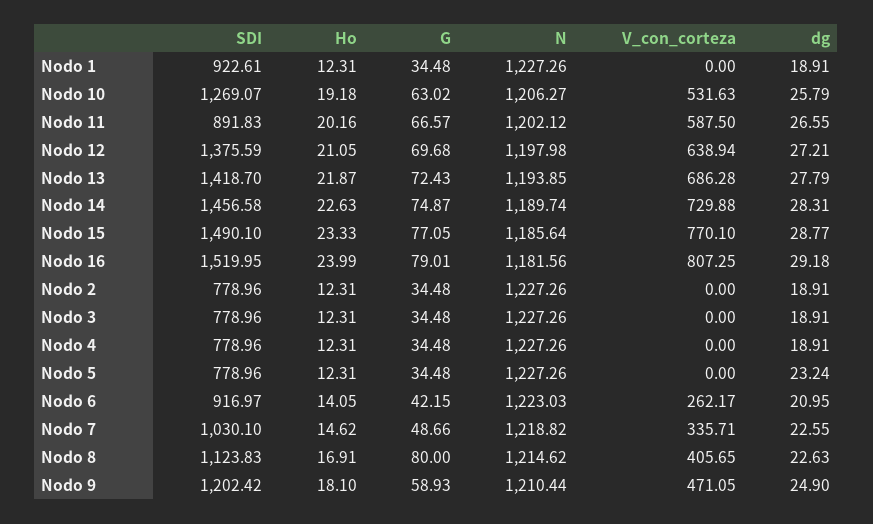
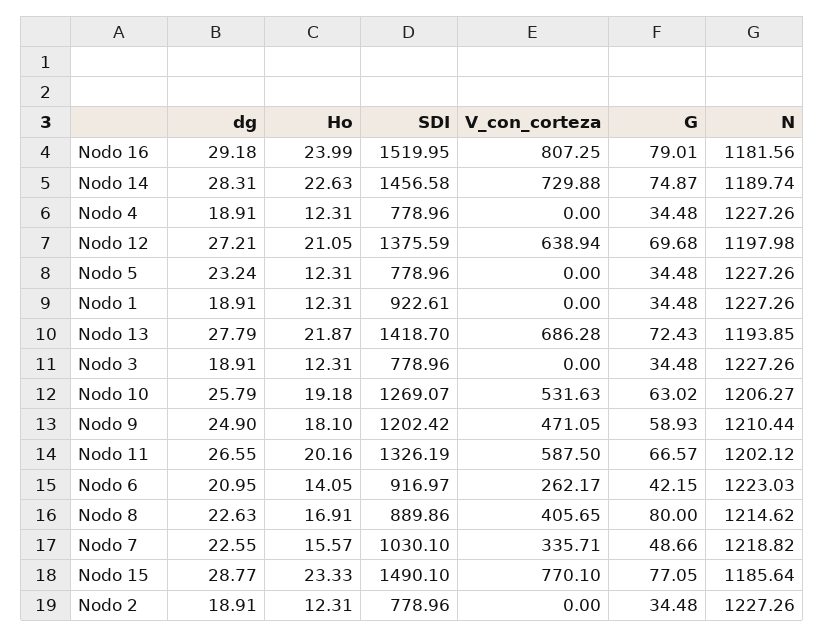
  {
    "SDI": {
      "Nodo 1": 922.61,
      "Nodo 10": 1269.07,
-     "Nodo 11": 891.83,
+     "Nodo 11": 1326.19,
      "Nodo 12": 1375.59,
      "Nodo 13": 1418.7,
      "Nodo 14": 1456.58,
      "Nodo 15": 1490.1,
      "Nodo 16": 1519.95,
      "Nodo 2": 778.96,
      "Nodo 3": 778.96,
      "Nodo 4": 778.96,
      "Nodo 5": 778.96,
      "Nodo 6": 916.97,
      "Nodo 7": 1030.1,
-     "Nodo 8": 1123.83,
+     "Nodo 8": 889.86,
      "Nodo 9": 1202.42
    },
    "Ho": {
      "Nodo 1": 12.31,
      "Nodo 10": 19.18,
      "Nodo 11": 20.16,
      "Nodo 12": 21.05,
      "Nodo 13": 21.87,
      "Nodo 14": 22.63,
      "Nodo 15": 23.33,
      "Nodo 16": 23.99,
      "Nodo 2": 12.31,
      "Nodo 3": 12.31,
      "Nodo 4": 12.31,
      "Nodo 5": 12.31,
      "Nodo 6": 14.05,
-     "Nodo 7": 14.62,
+     "Nodo 7": 15.57,
      "Nodo 8": 16.91,
      "Nodo 9": 18.1
    },
    "G": {
      "Nodo 1": 34.48,
      "Nodo 10": 63.02,
      "Nodo 11": 66.57,
      "Nodo 12": 69.68,
      "Nodo 13": 72.43,
      "Nodo 14": 74.87,
      "Nodo 15": 77.05,
      "Nodo 16": 79.01,
      "Nodo 2": 34.48,
      "Nodo 3": 34.48,
      "Nodo 4": 34.48,
      "Nodo 5": 34.48,
      "Nodo 6": 42.15,
      "Nodo 7": 48.66,
      "Nodo 8": 80,
      "Nodo 9": 58.93
    },
    "N": {
      "Nodo 1": 1227.26,
      "Nodo 10": 1206.27,
      "Nodo 11": 1202.12,
      "Nodo 12": 1197.98,
      "Nodo 13": 1193.85,
      "Nodo 14": 1189.74,
      "Nodo 15": 1185.64,
      "Nodo 16": 1181.56,
      "Nodo 2": 1227.26,
      "Nodo 3": 1227.26,
      "Nodo 4": 1227.26,
      "Nodo 5": 1227.26,
      "Nodo 6": 1223.03,
      "Nodo 7": 1218.82,
      "Nodo 8": 1214.62,
      "Nodo 9": 1210.44
    },
    "V_con_corteza": {
      "Nodo 1": 0,
      "Nodo 10": 531.63,
      "Nodo 11": 587.5,
      "Nodo 12": 638.94,
      "Nodo 13": 686.28,
      "Nodo 14": 729.88,
      "Nodo 15": 770.1,
      "Nodo 16": 807.25,
      "Nodo 2": 0,
      "Nodo 3": 0,
      "Nodo 4": 0,
      "Nodo 5": 0,
      "Nodo 6": 262.17,
      "Nodo 7": 335.71,
      "Nodo 8": 405.65,
      "Nodo 9": 471.05
    },
    "dg": {
      "Nodo 1": 18.91,
      "Nodo 10": 25.79,
      "Nodo 11": 26.55,
      "Nodo 12": 27.21,
      "Nodo 13": 27.79,
      "Nodo 14": 28.31,
      "Nodo 15": 28.77,
      "Nodo 16": 29.18,
      "Nodo 2": 18.91,
      "Nodo 3": 18.91,
      "Nodo 4": 18.91,
      "Nodo 5": 23.24,
      "Nodo 6": 20.95,
      "Nodo 7": 22.55,
      "Nodo 8": 22.63,
      "Nodo 9": 24.9
    }
  }

